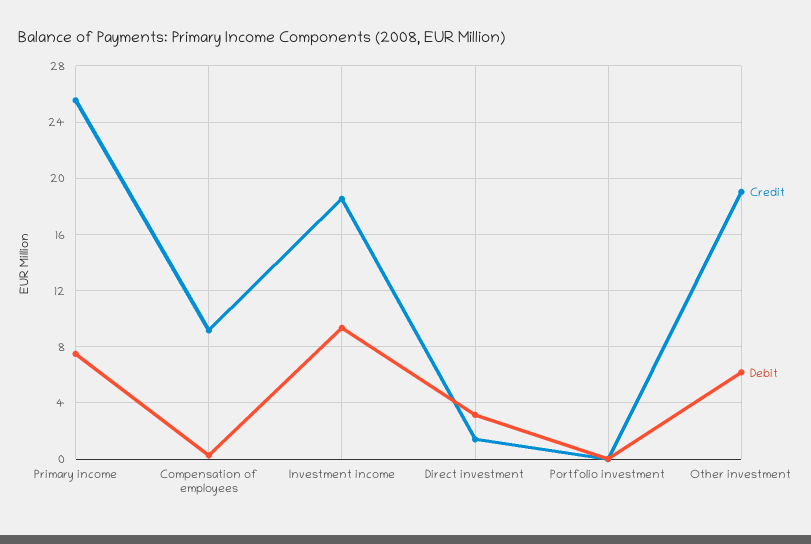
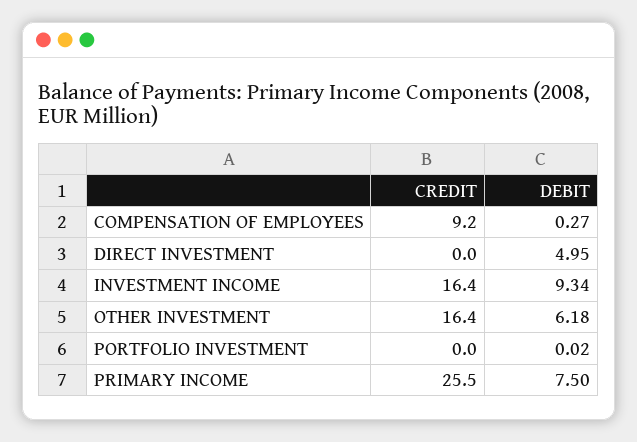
  {
    "Credit": {
      "Primary income": 25.5,
      "Compensation of employees": 9.2,
-     "Investment income": 18.5,
+     "Investment income": 16.4,
-     "Direct investment": 1.5,
+     "Direct investment": 0,
      "Portfolio investment": 0,
-     "Other investment": 19
+     "Other investment": 16.4
    },
    "Debit": {
      "Primary income": 7.5,
      "Compensation of employees": 0.27,
      "Investment income": 9.34,
-     "Direct investment": 3,
+     "Direct investment": 4.95,
      "Portfolio investment": 0.02,
      "Other investment": 6.18
    }
  }

